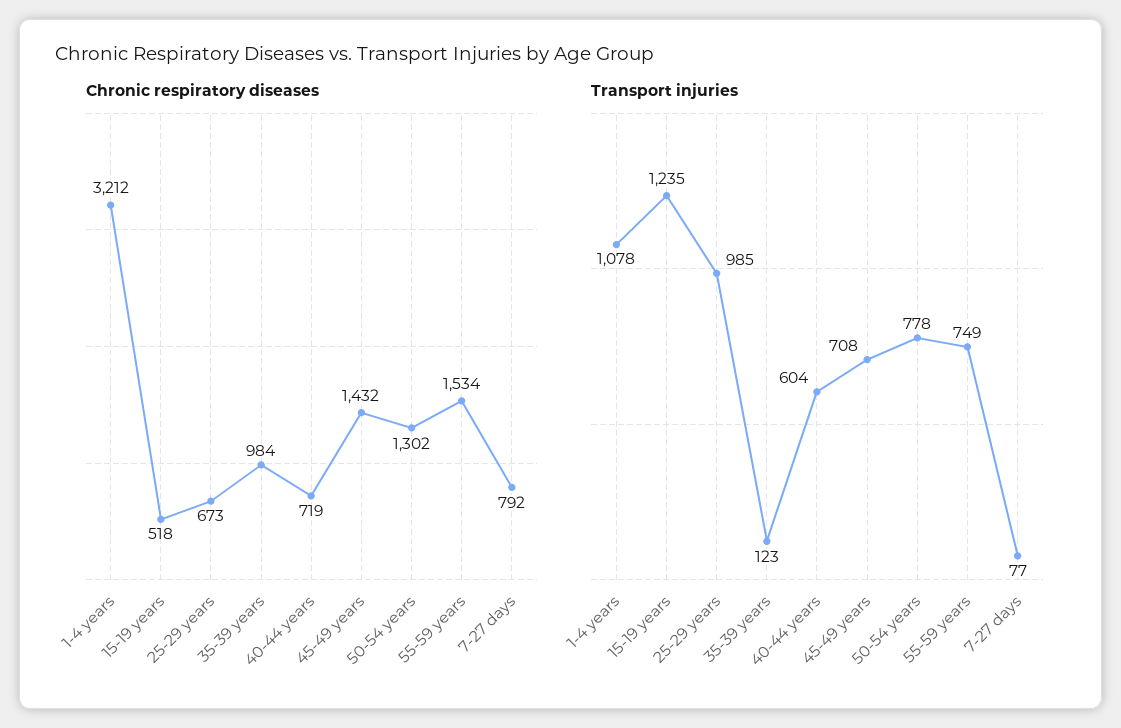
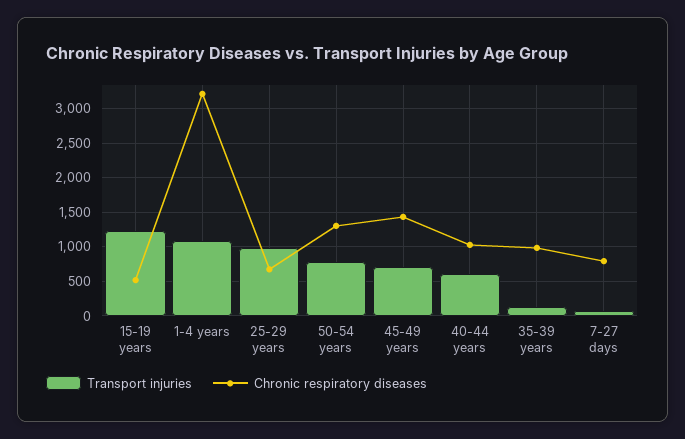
  {
    "Chronic respiratory diseases": {
      "1-4 years": 3212,
      "15-19 years": 518,
      "25-29 years": 673,
      "35-39 years": 984,
-     "40-44 years": 719,
+     "40-44 years": 1000,
      "45-49 years": 1432,
      "50-54 years": 1302,
-     "55-59 years": 1534,
      "7-27 days": 792
    },
    "Transport injuries": {
      "1-4 years": 1078,
      "15-19 years": 1235,
      "25-29 years": 985,
      "35-39 years": 123,
      "40-44 years": 604,
      "45-49 years": 708,
      "50-54 years": 778,
-     "55-59 years": 749,
      "7-27 days": 77
    }
  }

